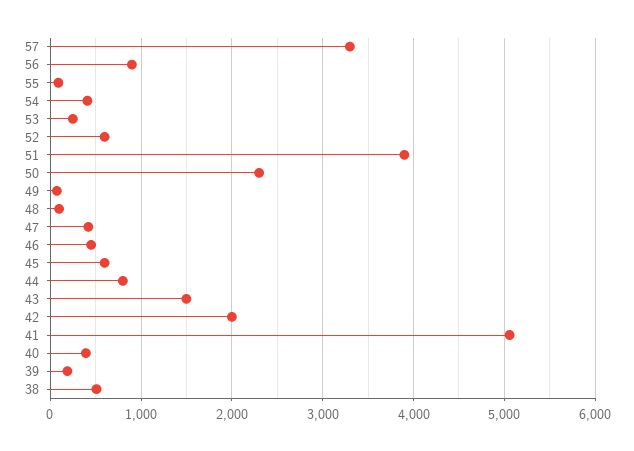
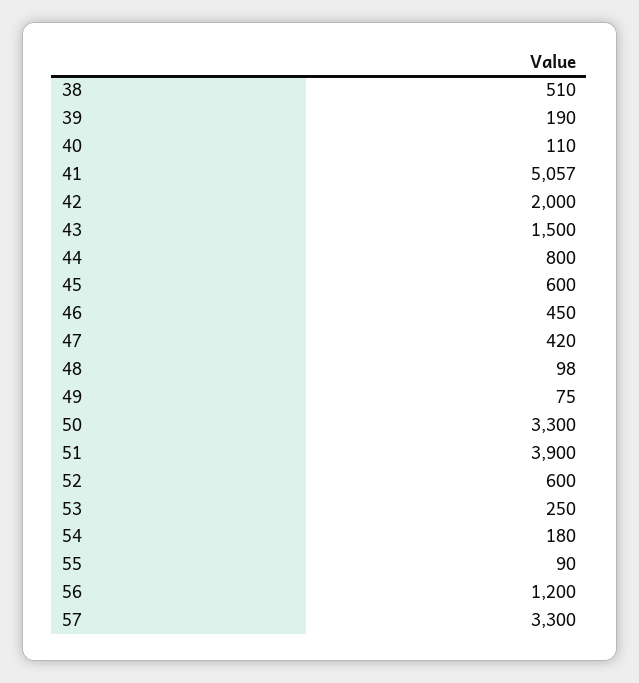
  {
    "57": 3300,
-   "56": 900,
+   "56": 1200,
    "55": 90,
-   "54": 400,
+   "54": 180,
    "53": 250,
    "52": 600,
    "51": 3900,
-   "50": 2300,
+   "50": 3300,
    "49": 75,
    "48": 98,
    "47": 420,
    "46": 450,
    "45": 600,
    "44": 800,
    "43": 1500,
    "42": 2000,
    "41": 5057,
-   "40": 400,
+   "40": 110,
    "39": 190,
    "38": 510
  }

